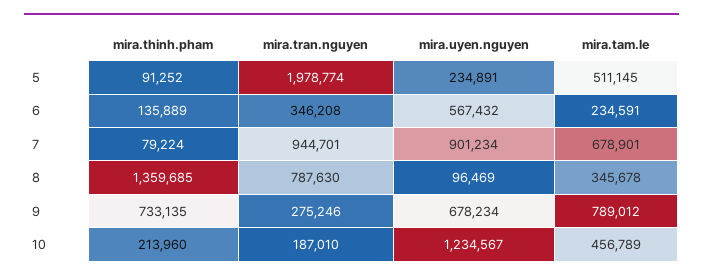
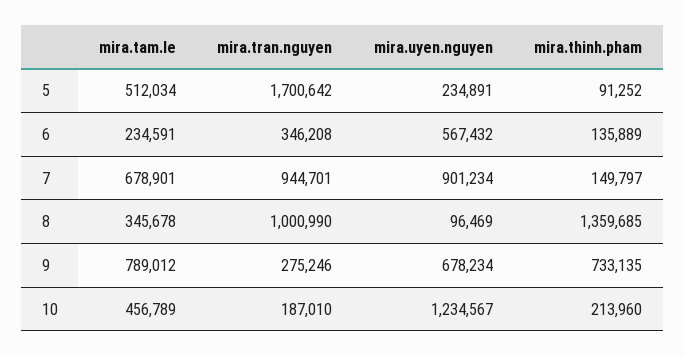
  {
    "mira.thinh.pham": {
      "5": 91252,
      "6": 135889,
-     "7": 79224,
+     "7": 149797,
      "8": 1359685,
      "9": 733135,
      "10": 213960
    },
    "mira.tran.nguyen": {
-     "5": 1978774,
+     "5": 1700642,
      "6": 346208,
      "7": 944701,
-     "8": 787630,
+     "8": 1000990,
      "9": 275246,
      "10": 187010
    },
    "mira.uyen.nguyen": {
      "5": 234891,
      "6": 567432,
      "7": 901234,
      "8": 96469,
      "9": 678234,
      "10": 1234567
    },
    "mira.tam.le": {
-     "5": 511145,
+     "5": 512034,
      "6": 234591,
      "7": 678901,
      "8": 345678,
      "9": 789012,
      "10": 456789
    }
  }

